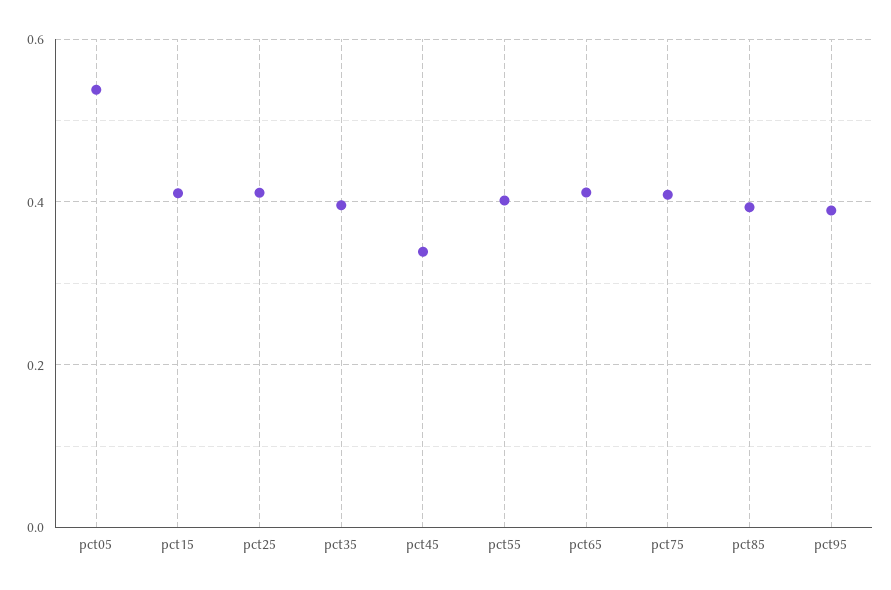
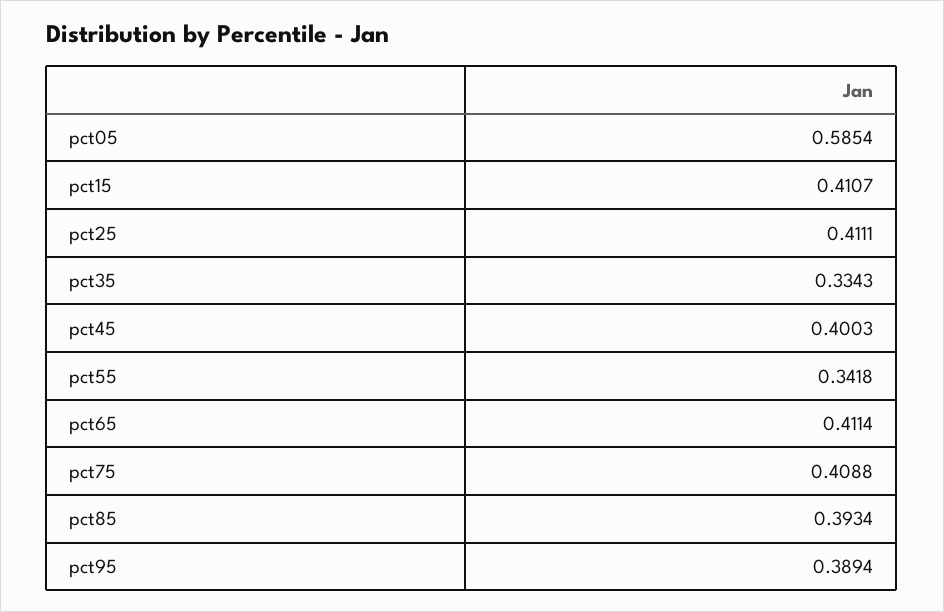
  {
-   "pct05": 0.54,
+   "pct05": 0.5854,
    "pct15": 0.4107,
    "pct25": 0.4111,
-   "pct35": 0.4,
+   "pct35": 0.3343,
-   "pct45": 0.34,
+   "pct45": 0.4003,
-   "pct55": 0.4,
+   "pct55": 0.3418,
    "pct65": 0.4114,
    "pct75": 0.4088,
    "pct85": 0.3934,
    "pct95": 0.3894
  }

